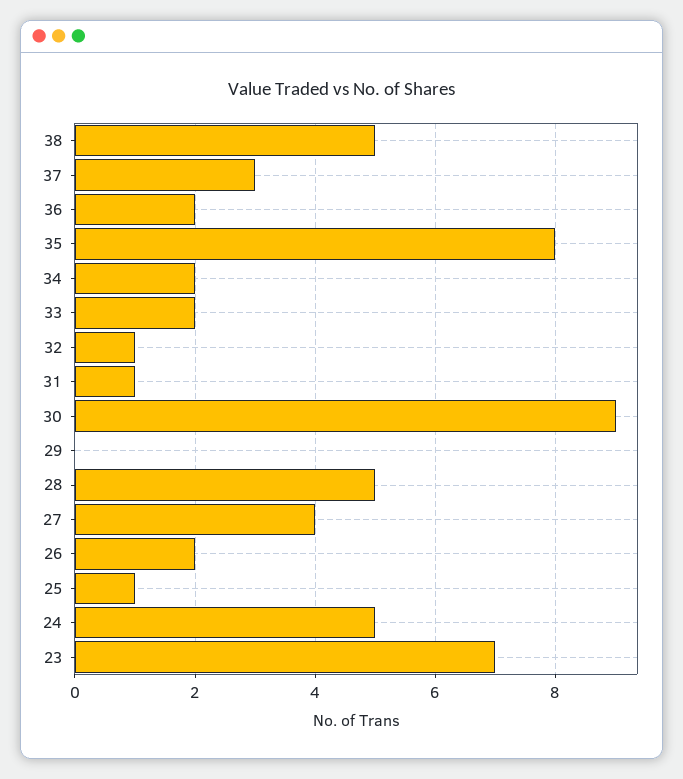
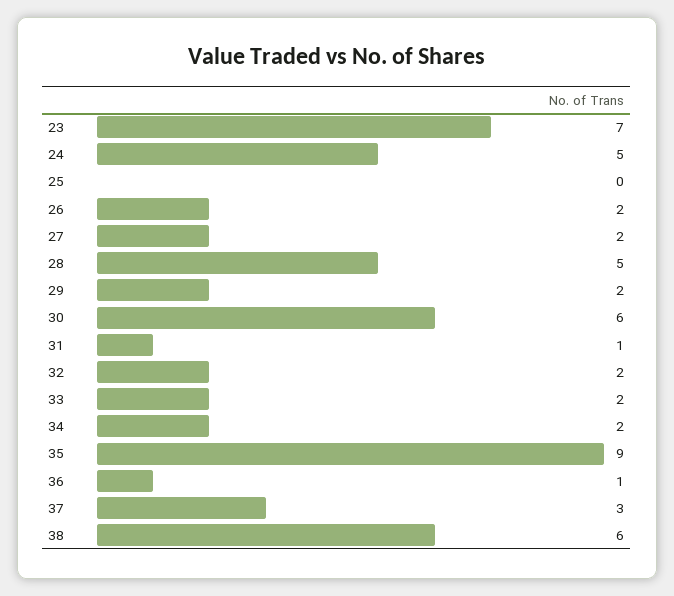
  {
-   "38": 5,
+   "38": 6,
    "37": 3,
-   "36": 2,
+   "36": 1,
-   "35": 8,
+   "35": 9,
    "34": 2,
    "33": 2,
-   "32": 1,
+   "32": 2,
    "31": 1,
-   "30": 9,
+   "30": 6,
-   "29": 0,
+   "29": 2,
    "28": 5,
-   "27": 4,
+   "27": 2,
    "26": 2,
-   "25": 1,
+   "25": 0,
    "24": 5,
    "23": 7
  }

